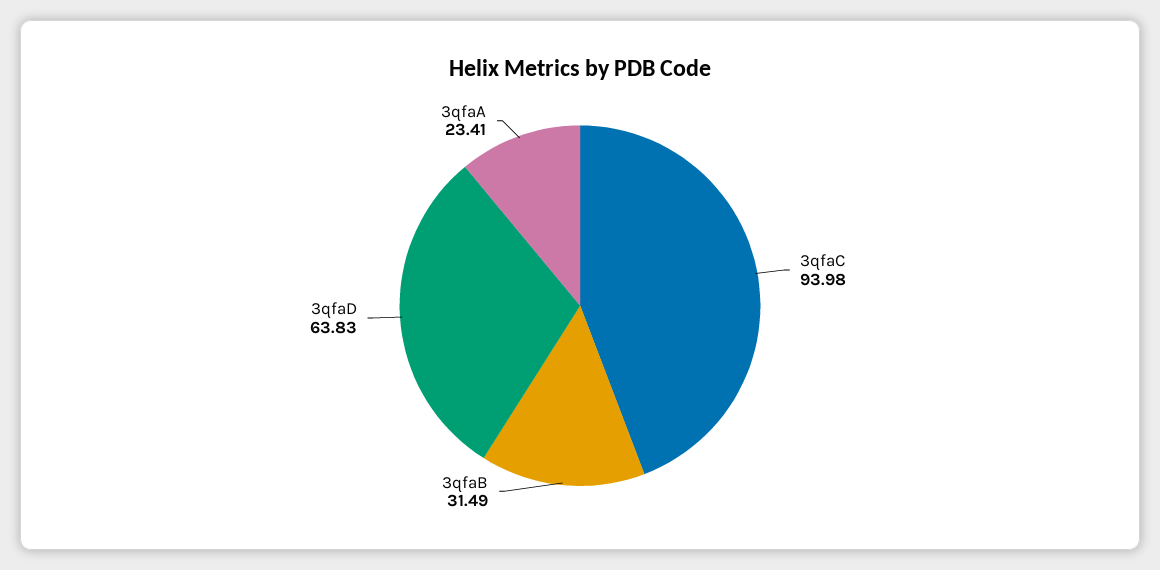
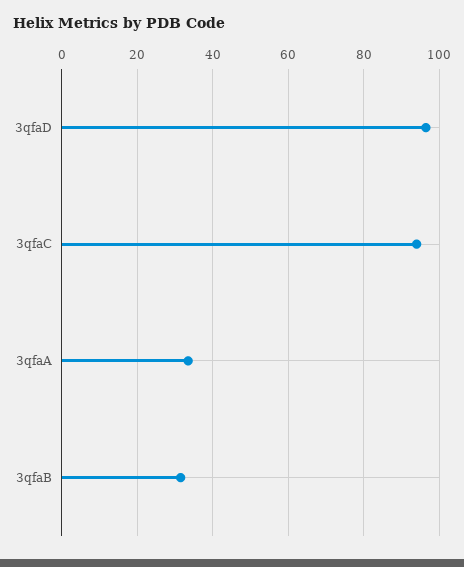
  {
    "3qfaC": 93.98,
    "3qfaB": 31.49,
-   "3qfaD": 63.83,
+   "3qfaD": 96,
-   "3qfaA": 23.41
+   "3qfaA": 34
  }

